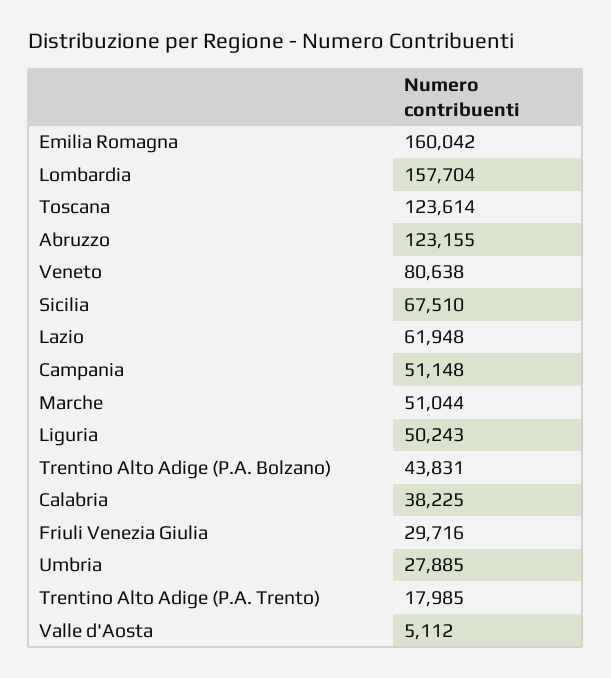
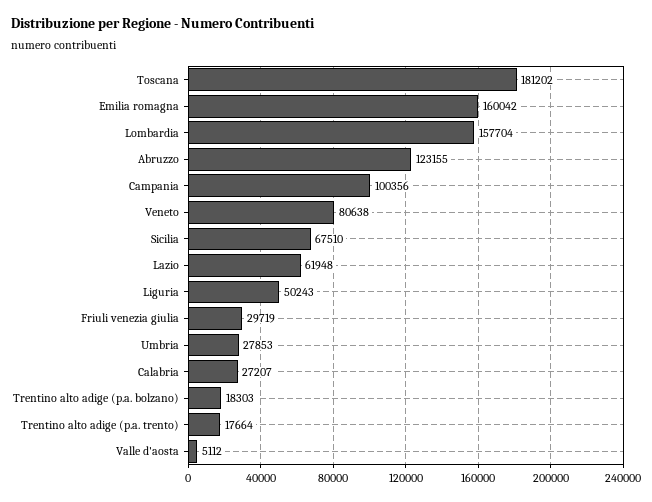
  {
    "Emilia Romagna": 160042,
    "Lombardia": 157704,
-   "Toscana": 123614,
+   "Toscana": 181202,
    "Abruzzo": 123155,
    "Veneto": 80638,
    "Sicilia": 67510,
    "Lazio": 61948,
-   "Campania": 51148,
+   "Campania": 100356,
-   "Marche": 51044,
    "Liguria": 50243,
-   "Trentino Alto Adige (P.A. Bolzano)": 43831,
+   "Trentino Alto Adige (P.A. Bolzano)": 18303,
-   "Calabria": 38225,
+   "Calabria": 27207,
-   "Friuli Venezia Giulia": 29716,
+   "Friuli Venezia Giulia": 29719,
-   "Umbria": 27885,
+   "Umbria": 27853,
-   "Trentino Alto Adige (P.A. Trento)": 17985,
+   "Trentino Alto Adige (P.A. Trento)": 17664,
    "Valle d'Aosta": 5112
  }

